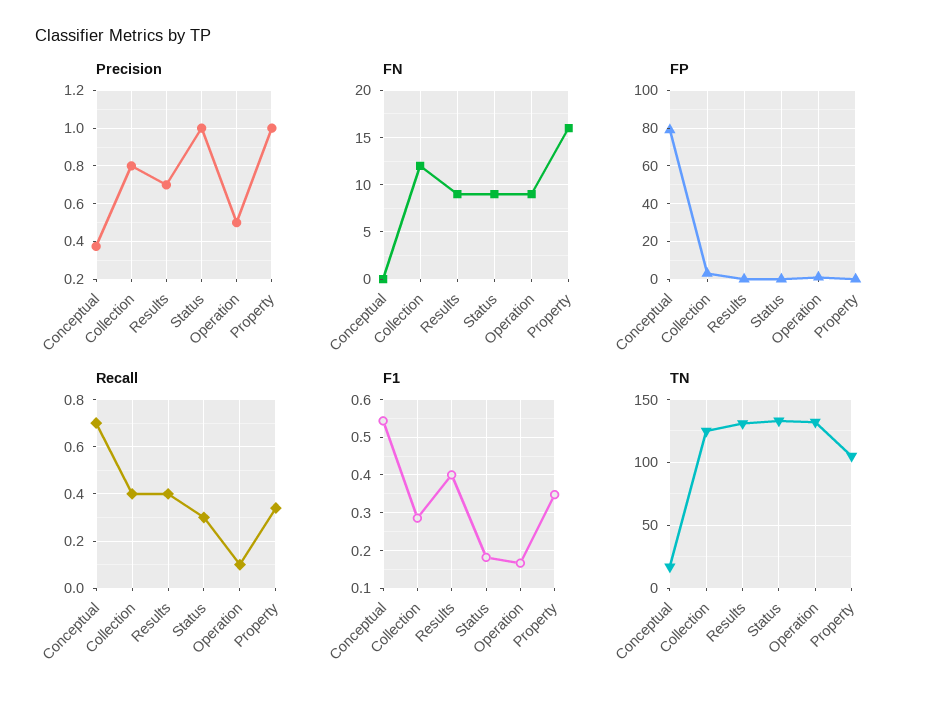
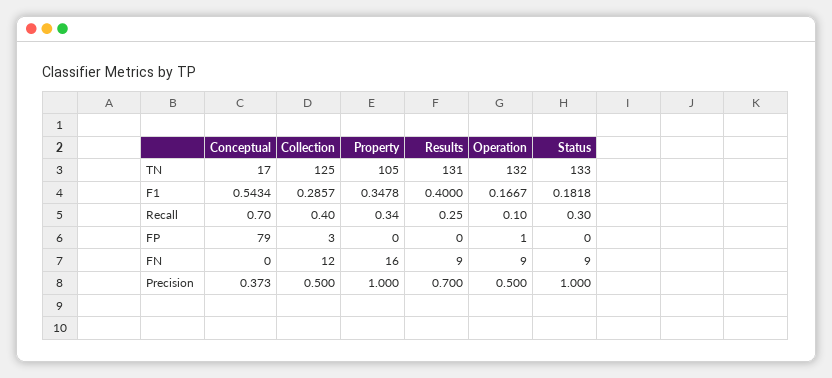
  {
    "Precision": {
      "Conceptual": 0.373,
-     "Collection": 0.8,
+     "Collection": 0.5,
      "Results": 0.7,
      "Status": 1,
      "Operation": 0.5,
      "Property": 1
    },
    "FN": {
      "Conceptual": 0,
      "Collection": 12,
      "Results": 9,
      "Status": 9,
      "Operation": 9,
      "Property": 16
    },
    "FP": {
      "Conceptual": 79,
      "Collection": 3,
      "Results": 0,
      "Status": 0,
      "Operation": 1,
      "Property": 0
    },
    "Recall": {
      "Conceptual": 0.7,
      "Collection": 0.4,
-     "Results": 0.4,
+     "Results": 0.25,
      "Status": 0.3,
      "Operation": 0.1,
      "Property": 0.34
    },
    "F1": {
      "Conceptual": 0.5434,
      "Collection": 0.2857,
      "Results": 0.4,
      "Status": 0.1818,
      "Operation": 0.1667,
      "Property": 0.3478
    },
    "TN": {
      "Conceptual": 17,
      "Collection": 125,
      "Results": 131,
      "Status": 133,
      "Operation": 132,
      "Property": 105
    }
  }

